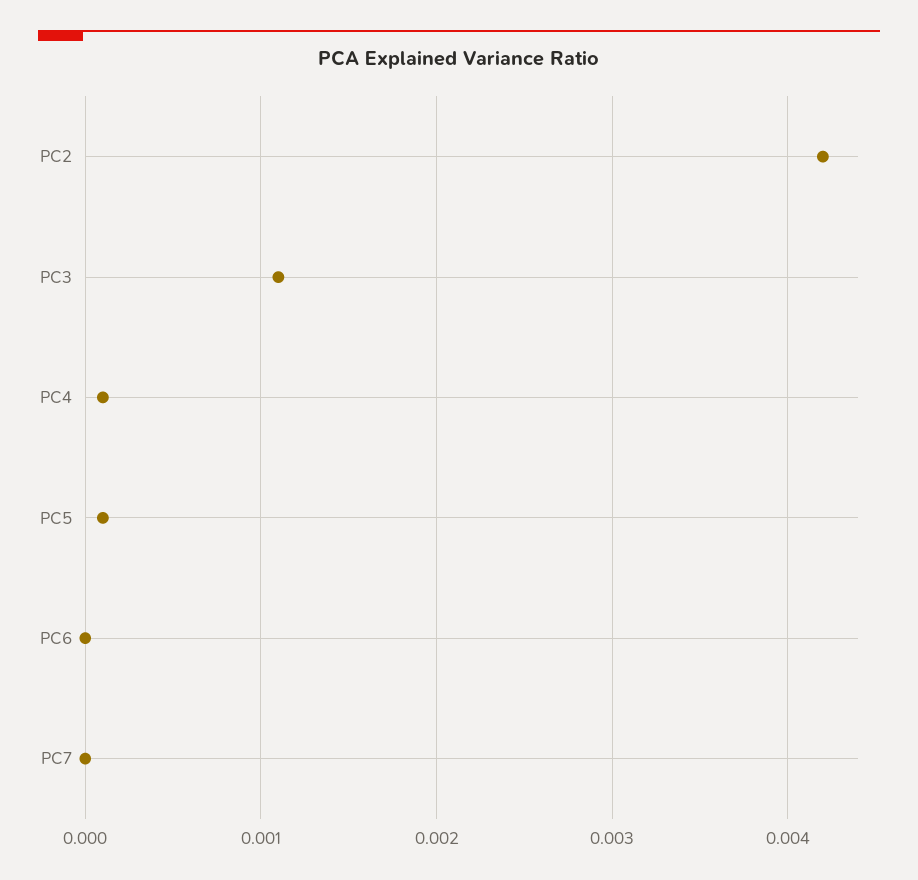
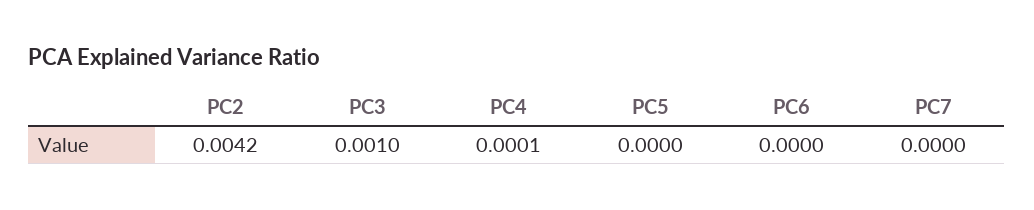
  {
    "PC2": 0.0042,
-   "PC3": 0.0011,
+   "PC3": 0.001,
    "PC4": 0.0001,
-   "PC5": 0.0001,
+   "PC5": 0,
    "PC6": 0,
    "PC7": 0
  }

